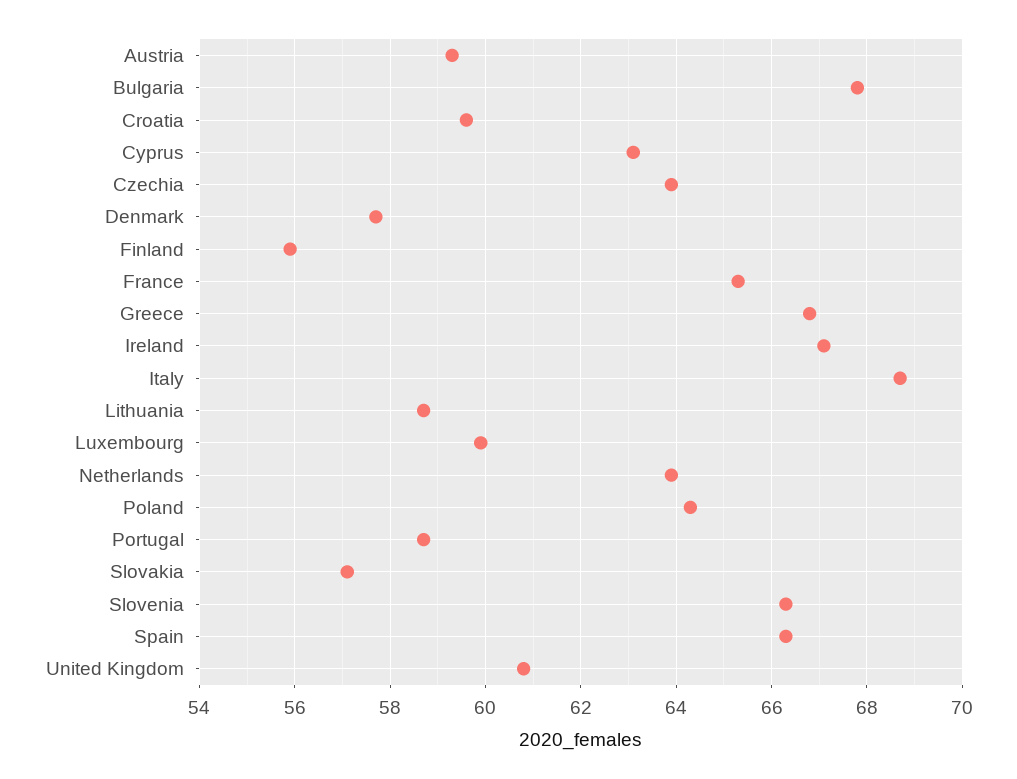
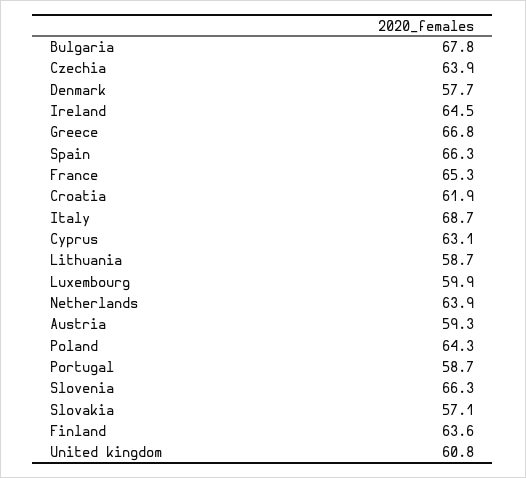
  {
    "Austria": 59.3,
    "Bulgaria": 67.8,
-   "Croatia": 59.5,
+   "Croatia": 61.9,
    "Cyprus": 63.1,
    "Czechia": 63.9,
    "Denmark": 57.7,
-   "Finland": 56,
+   "Finland": 63.6,
    "France": 65.3,
    "Greece": 66.8,
-   "Ireland": 67,
+   "Ireland": 64.5,
    "Italy": 68.7,
    "Lithuania": 58.7,
    "Luxembourg": 59.9,
    "Netherlands": 63.9,
    "Poland": 64.3,
    "Portugal": 58.7,
    "Slovakia": 57.1,
    "Slovenia": 66.3,
    "Spain": 66.3,
    "United Kingdom": 60.8
  }

